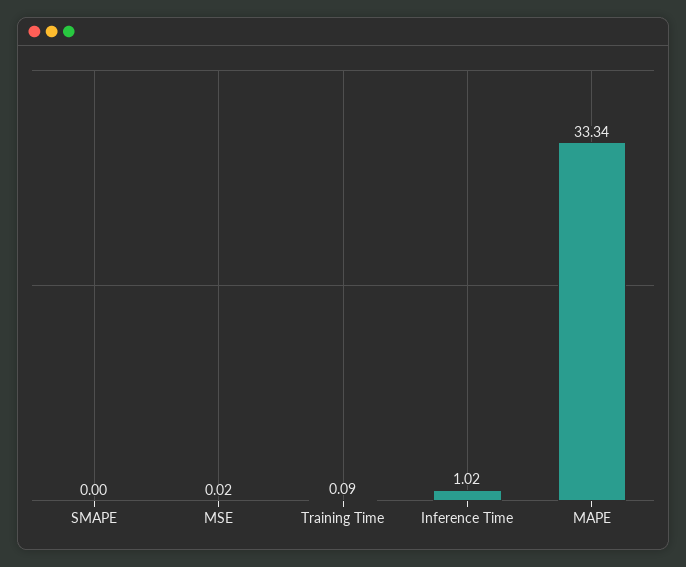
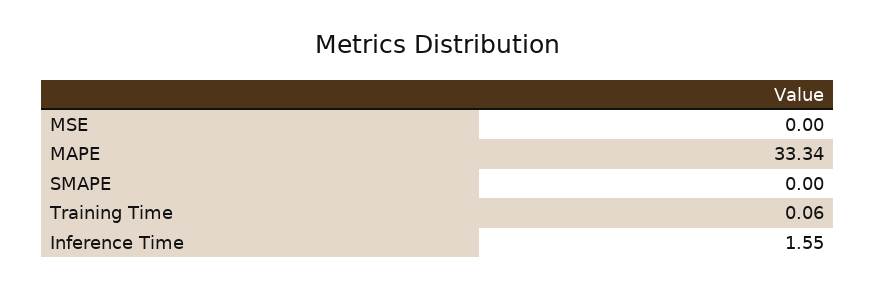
  {
    "SMAPE": 0,
-   "MSE": 0.02,
+   "MSE": 0,
-   "Training Time": 0.09,
+   "Training Time": 0.06,
-   "Inference Time": 1.02,
+   "Inference Time": 1.55,
    "MAPE": 33.34
  }

